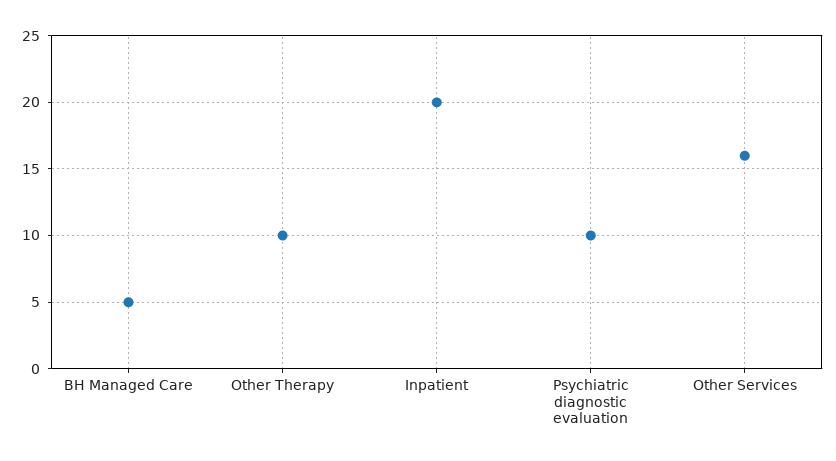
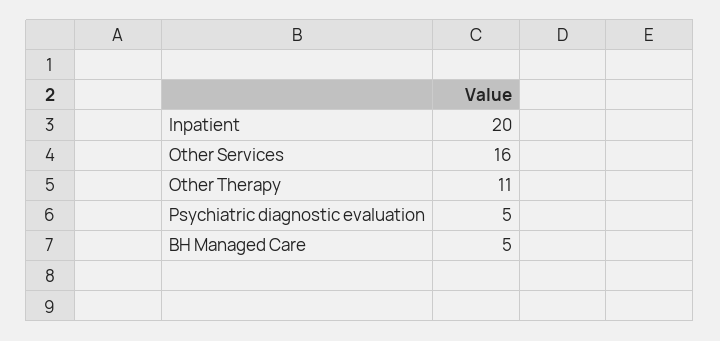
  {
    "BH Managed Care": 5,
-   "Other Therapy": 10,
+   "Other Therapy": 11,
    "Inpatient": 20,
-   "Psychiatric diagnostic evaluation": 10,
+   "Psychiatric diagnostic evaluation": 5,
    "Other Services": 16
  }

